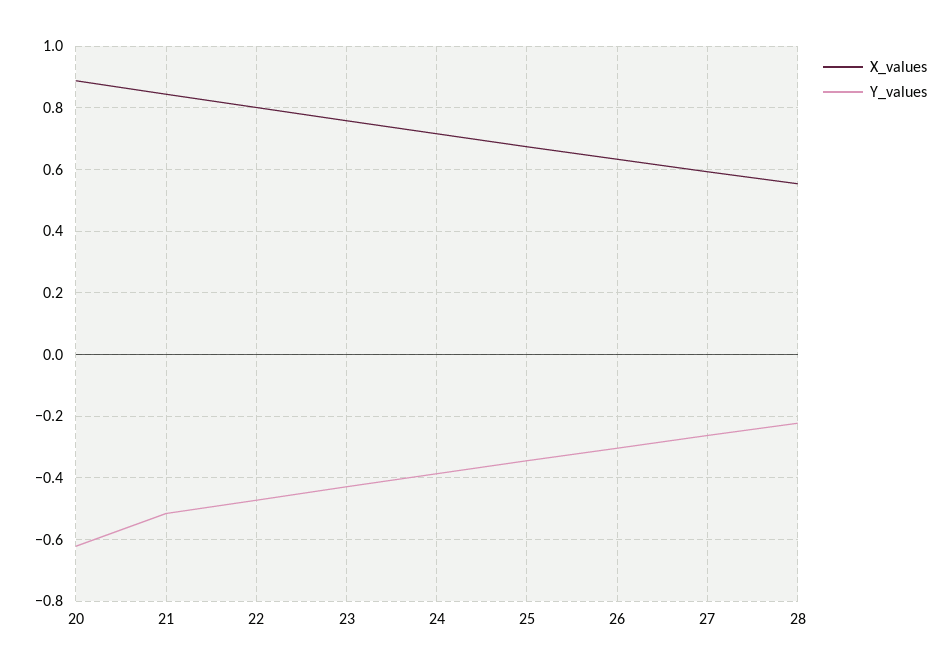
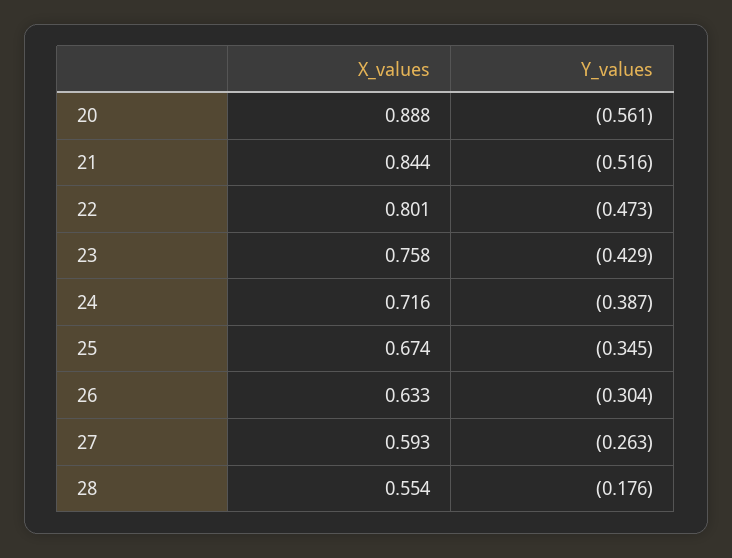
  {
    "X_values": {
      "20": 0.888,
      "21": 0.844,
      "22": 0.801,
      "23": 0.758,
      "24": 0.716,
      "25": 0.674,
      "26": 0.633,
      "27": 0.593,
      "28": 0.554
    },
    "Y_values": {
-     "20": -0.62,
+     "20": -0.561,
      "21": -0.516,
      "22": -0.473,
      "23": -0.429,
      "24": -0.387,
      "25": -0.345,
      "26": -0.304,
      "27": -0.263,
-     "28": -0.22
+     "28": -0.176
    }
  }

